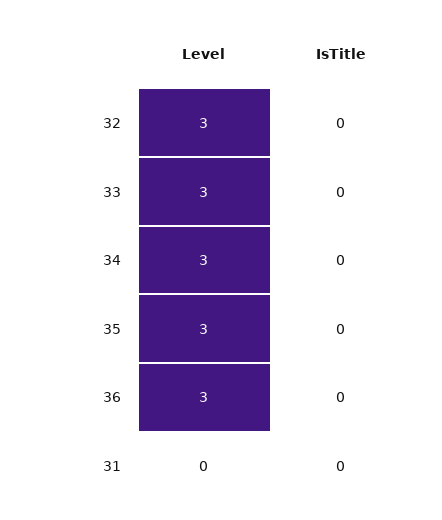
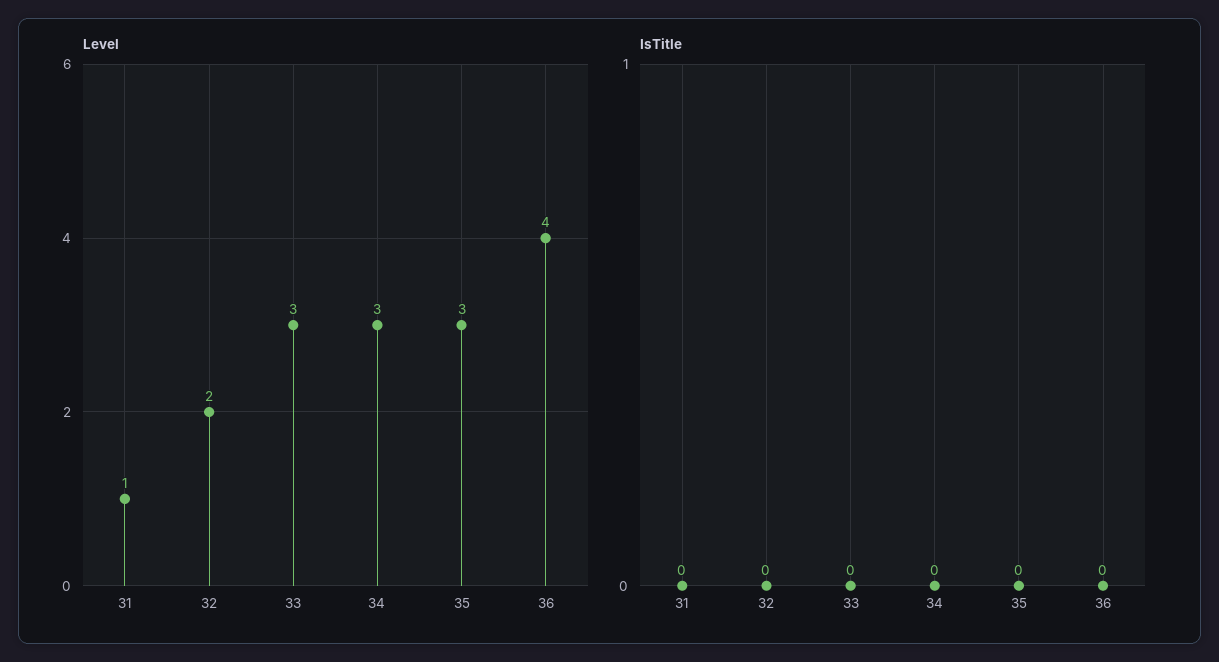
  {
    "Level": {
-     "32": 3,
+     "32": 2,
      "33": 3,
      "34": 3,
      "35": 3,
-     "36": 3,
+     "36": 4,
-     "31": 0
+     "31": 1
    },
    "IsTitle": {
      "32": 0,
      "33": 0,
      "34": 0,
      "35": 0,
      "36": 0,
      "31": 0
    }
  }

